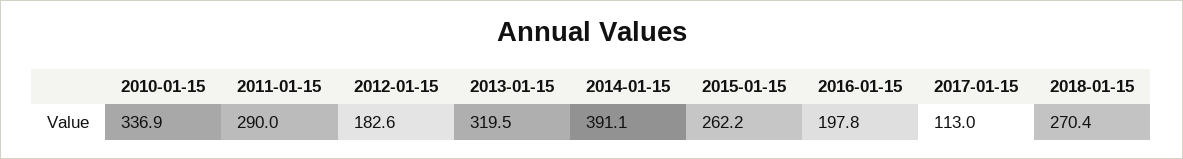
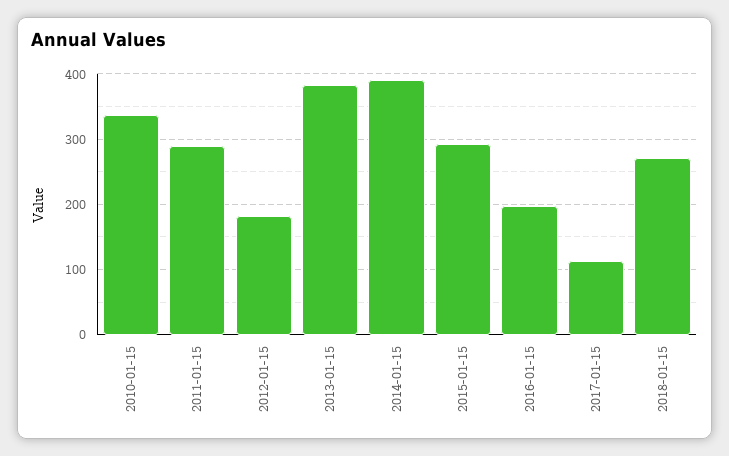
  {
    "2010-01-15": 336.9,
    "2011-01-15": 290,
    "2012-01-15": 182.6,
-   "2013-01-15": 319.5,
+   "2013-01-15": 380,
    "2014-01-15": 391.1,
-   "2015-01-15": 262.2,
+   "2015-01-15": 290,
    "2016-01-15": 197.8,
    "2017-01-15": 113,
    "2018-01-15": 270.4
  }

